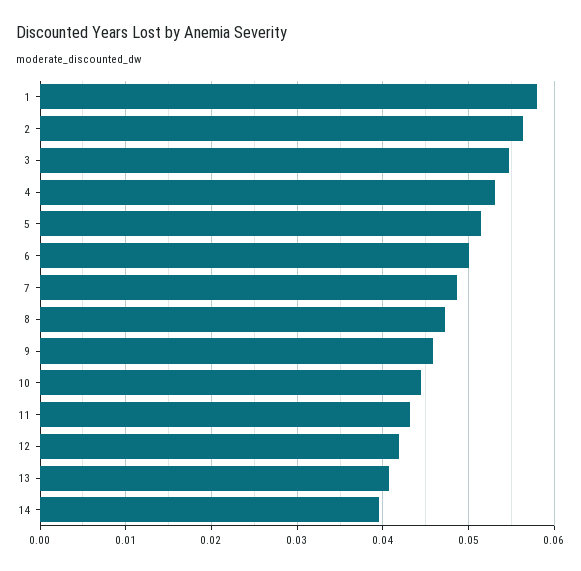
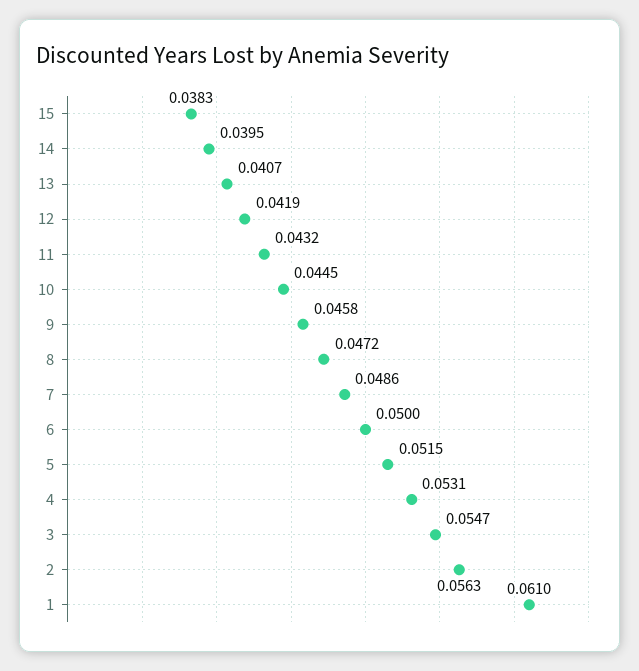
  {
-   "1": 0.058,
+   "1": 0.061,
    "2": 0.0563,
    "3": 0.0547,
    "4": 0.0531,
    "5": 0.0515,
    "6": 0.05,
    "7": 0.0486,
    "8": 0.0472,
    "9": 0.0458,
    "10": 0.0445,
    "11": 0.0432,
    "12": 0.0419,
    "13": 0.0407,
-   "14": 0.0395
+   "14": 0.0395,
+   "15": 0.0383
  }

